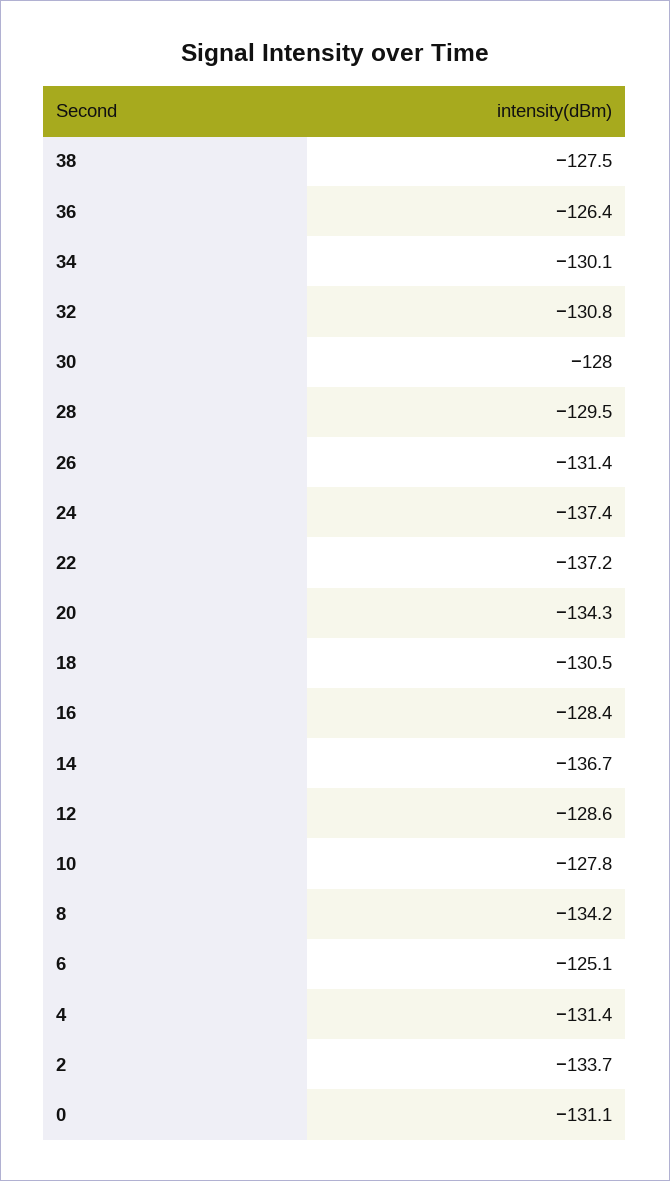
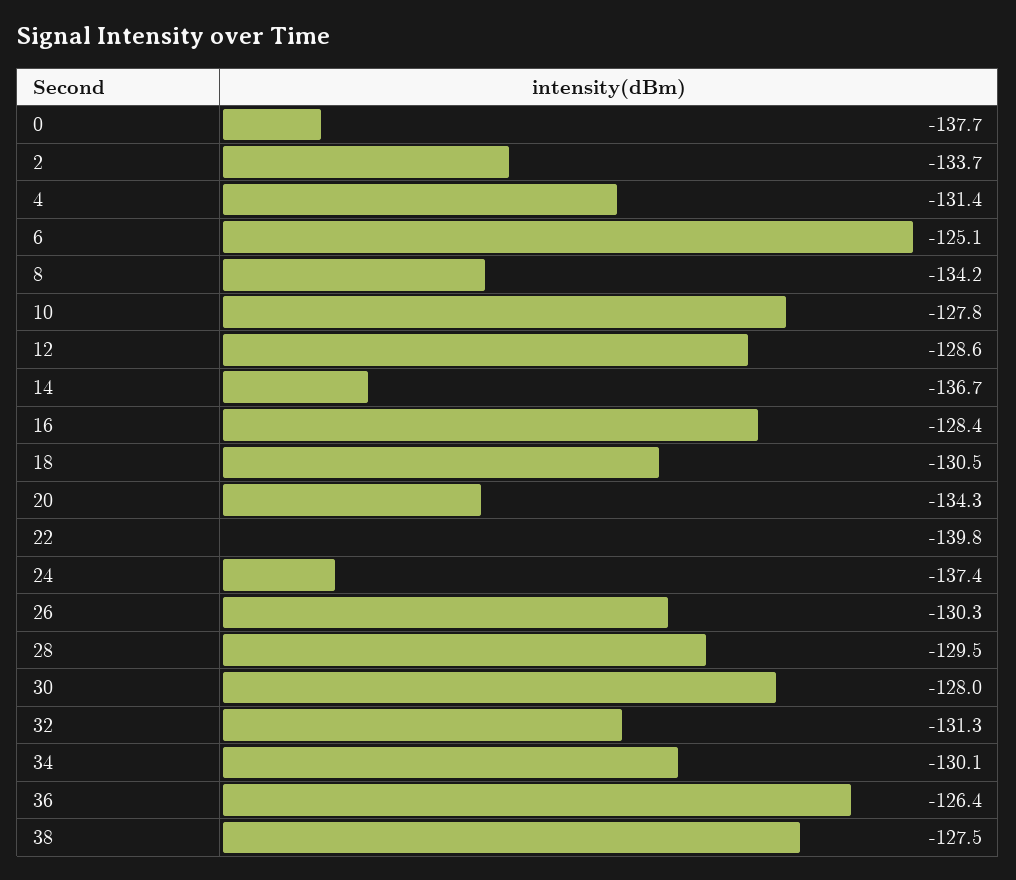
  {
    "38": -127.5,
    "36": -126.4,
    "34": -130.1,
-   "32": -130.8,
+   "32": -131.3,
    "30": -128,
    "28": -129.5,
-   "26": -131.4,
+   "26": -130.3,
    "24": -137.4,
-   "22": -137.2,
+   "22": -139.8,
    "20": -134.3,
    "18": -130.5,
    "16": -128.4,
    "14": -136.7,
    "12": -128.6,
    "10": -127.8,
    "8": -134.2,
    "6": -125.1,
    "4": -131.4,
    "2": -133.7,
-   "0": -131.1
+   "0": -137.7
  }

